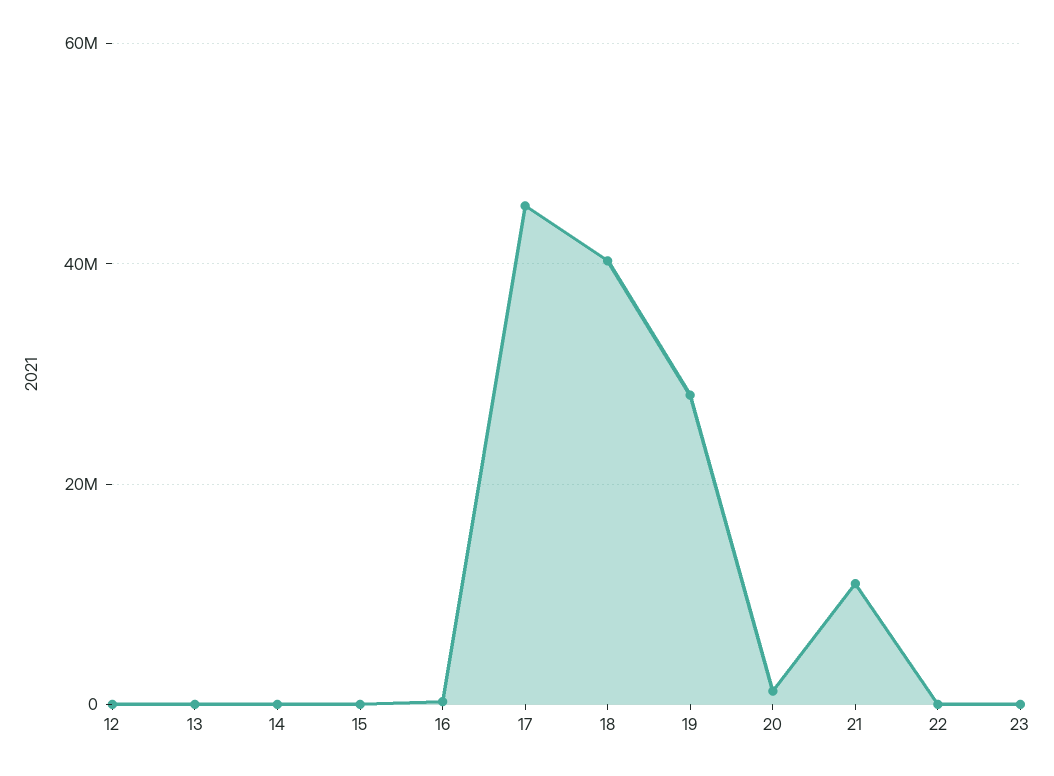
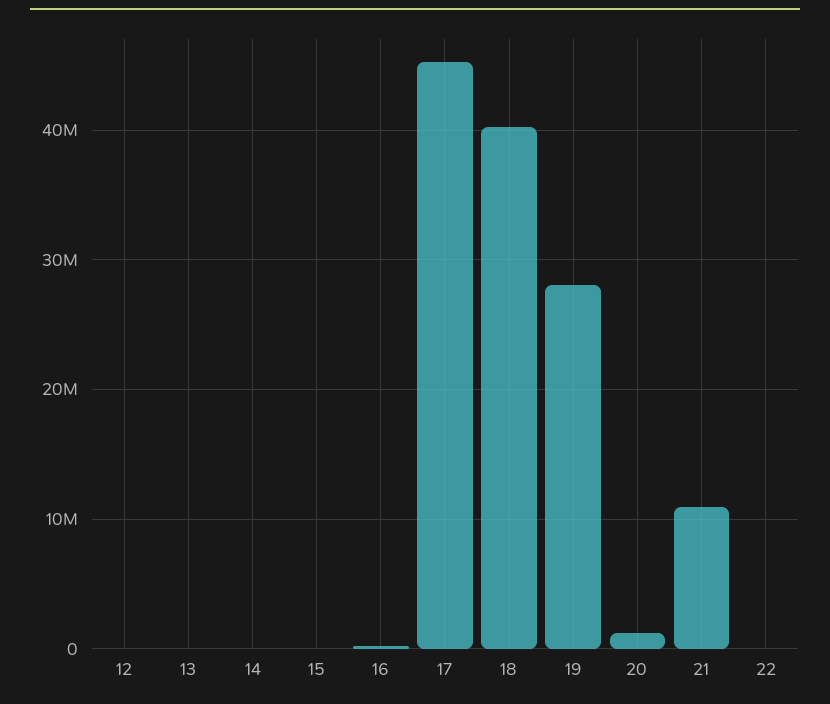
  {
    "12": 0,
    "13": 0,
    "14": 0,
    "15": 0,
    "16": 0,
    "17": 45000000,
    "18": 40000000,
    "19": 28000000,
    "20": 1000000,
    "21": 11000000,
-   "22": 0,
+   "22": 0
-   "23": 0
  }

